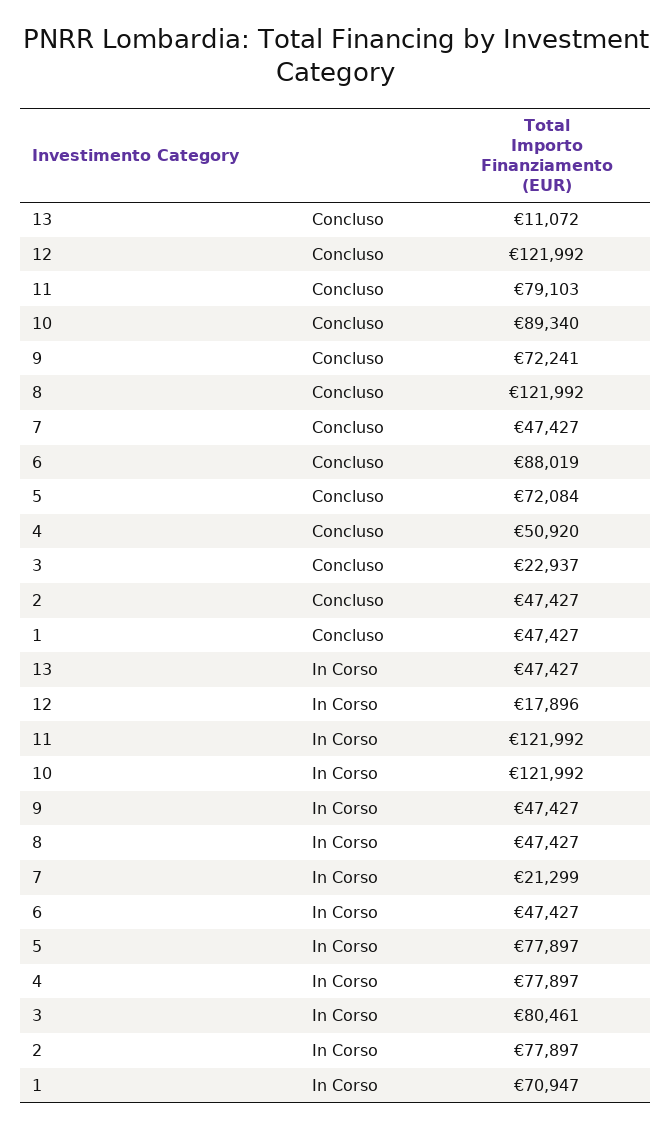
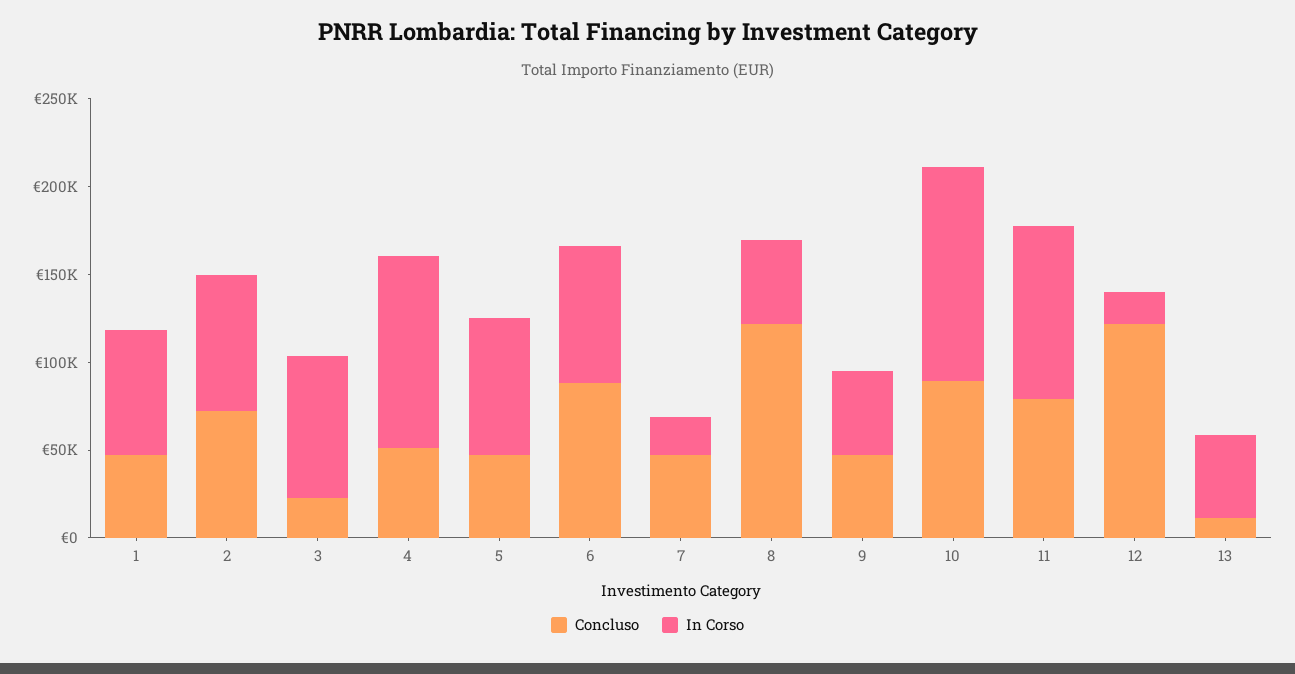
  {
    "Concluso": {
      "13": 11072,
      "12": 121992,
      "11": 79103,
      "10": 89340,
-     "9": 72241,
+     "9": 50000,
      "8": 121992,
      "7": 47427,
      "6": 88019,
-     "5": 72084,
+     "5": 50000,
      "4": 50920,
      "3": 22937,
-     "2": 47427,
+     "2": 70000,
      "1": 47427
    },
    "In Corso": {
      "13": 47427,
      "12": 17896,
-     "11": 121992,
+     "11": 100000,
      "10": 121992,
      "9": 47427,
      "8": 47427,
      "7": 21299,
-     "6": 47427,
+     "6": 80000,
      "5": 77897,
-     "4": 77897,
+     "4": 110000,
      "3": 80461,
      "2": 77897,
      "1": 70947
    }
  }

